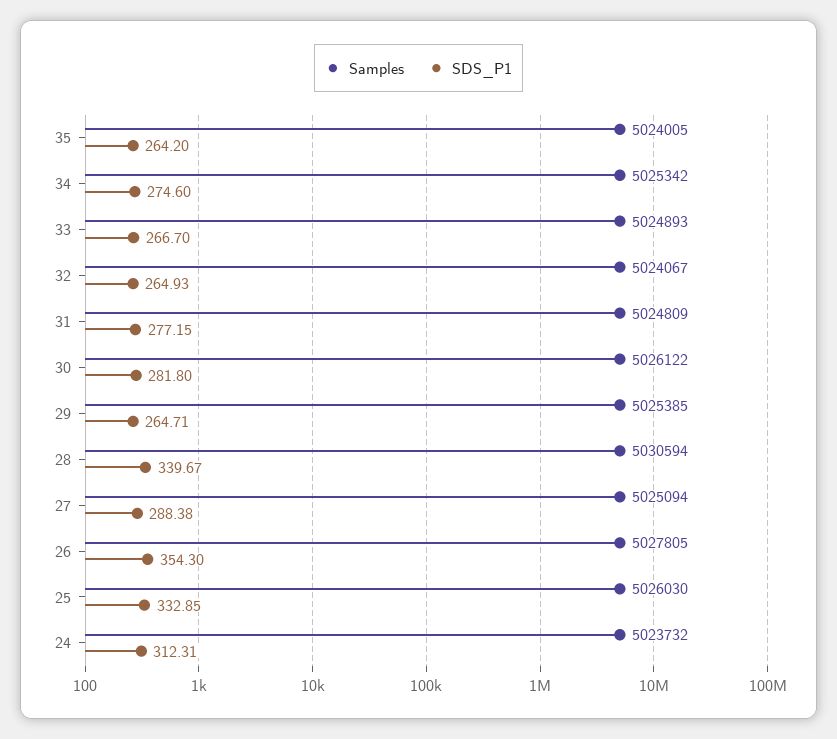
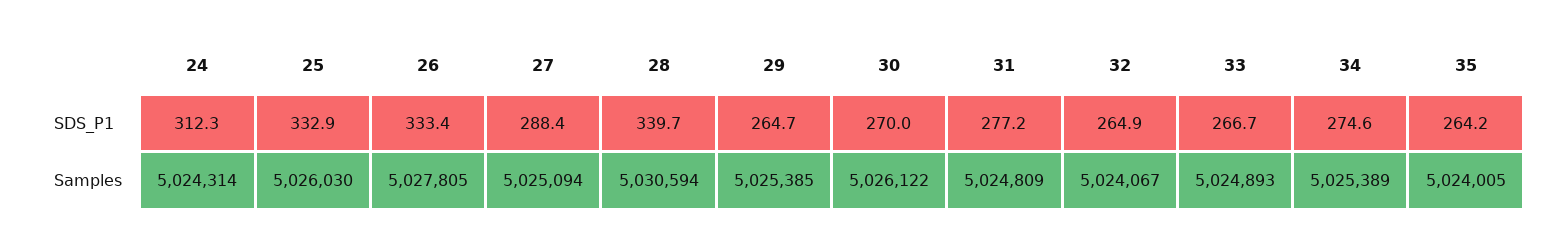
  {
    "Samples": {
      "35": 5024005,
-     "34": 5025342,
+     "34": 5025389,
      "33": 5024893,
      "32": 5024067,
      "31": 5024809,
      "30": 5026122,
      "29": 5025385,
      "28": 5030594,
      "27": 5025094,
      "26": 5027805,
      "25": 5026030,
-     "24": 5023732
+     "24": 5024314
    },
    "SDS_P1": {
      "35": 264.2,
      "34": 274.6,
      "33": 266.7,
      "32": 264.93,
      "31": 277.15,
-     "30": 281.8,
+     "30": 270,
      "29": 264.71,
      "28": 339.67,
      "27": 288.38,
-     "26": 354.3,
+     "26": 333.4,
      "25": 332.85,
      "24": 312.31
    }
  }

